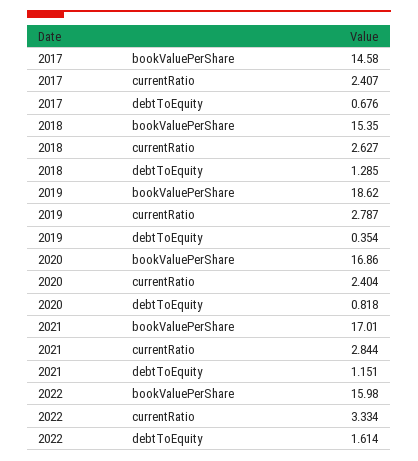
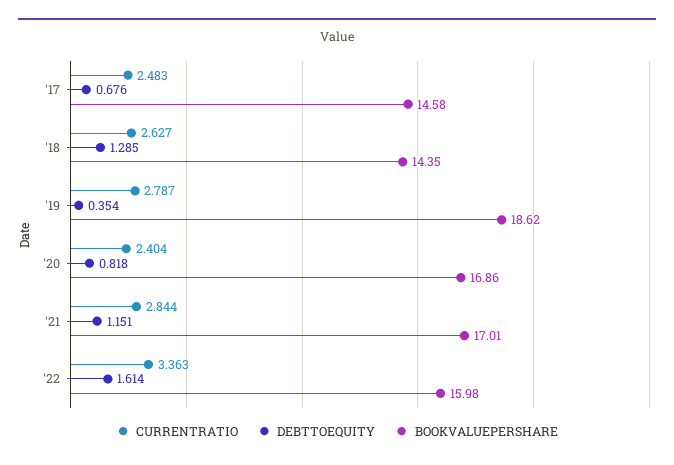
  {
    "bookValuePerShare": {
      "2017": 14.58,
-     "2018": 15.35,
+     "2018": 14.35,
      "2019": 18.62,
      "2020": 16.86,
      "2021": 17.01,
      "2022": 15.98
    },
    "currentRatio": {
-     "2017": 2.407,
+     "2017": 2.483,
      "2018": 2.627,
      "2019": 2.787,
      "2020": 2.404,
      "2021": 2.844,
-     "2022": 3.334
+     "2022": 3.363
    },
    "debtToEquity": {
      "2017": 0.676,
      "2018": 1.285,
      "2019": 0.354,
      "2020": 0.818,
      "2021": 1.151,
      "2022": 1.614
    }
  }

